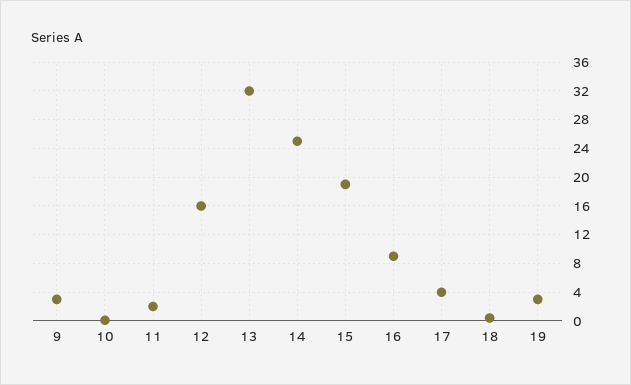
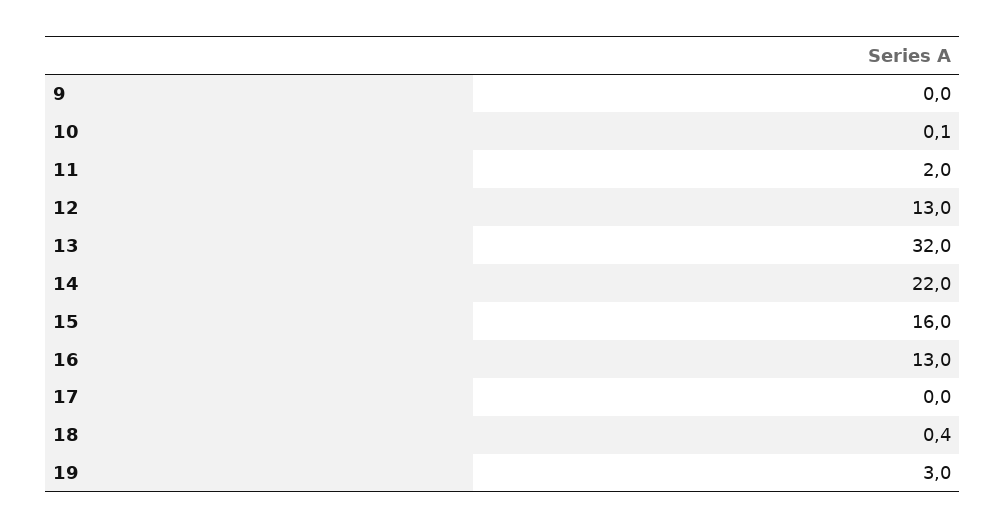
  {
-   "9": 3,
+   "9": 0,
    "10": 0.1,
    "11": 2,
-   "12": 16,
+   "12": 13,
    "13": 32,
-   "14": 25,
+   "14": 22,
-   "15": 19,
+   "15": 16,
-   "16": 9,
+   "16": 13,
-   "17": 4,
+   "17": 0,
    "18": 0.4,
    "19": 3
  }

